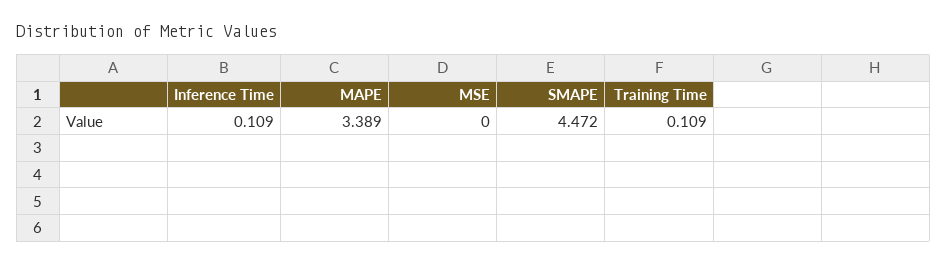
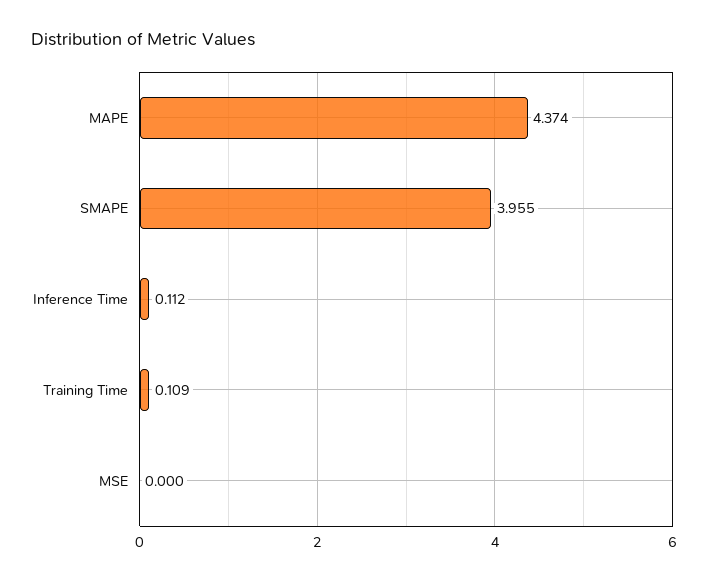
  {
-   "Inference Time": 0.109,
+   "Inference Time": 0.112,
-   "MAPE": 3.389,
+   "MAPE": 4.374,
    "MSE": 0,
-   "SMAPE": 4.472,
+   "SMAPE": 3.955,
    "Training Time": 0.109
  }

